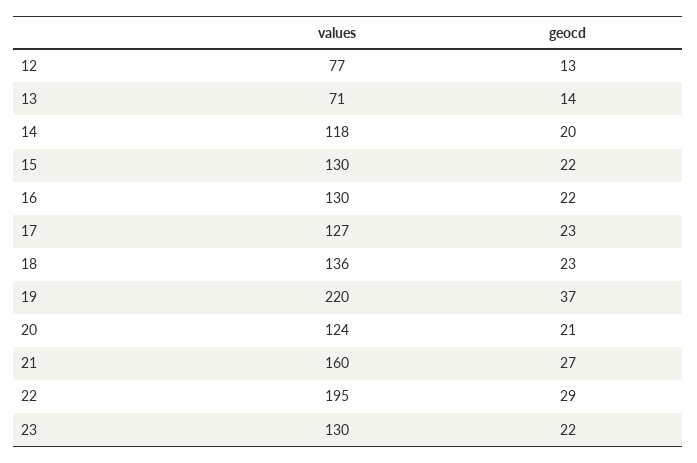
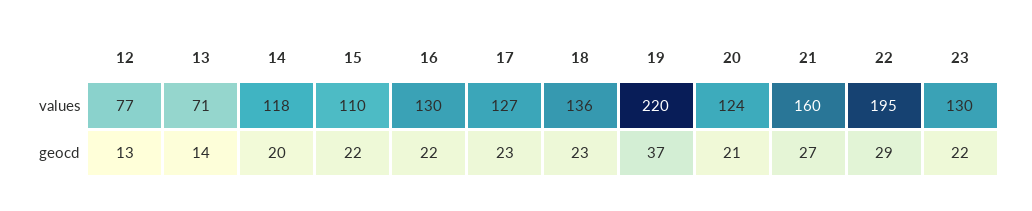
  {
    "values": {
      "12": 77,
      "13": 71,
      "14": 118,
-     "15": 130,
+     "15": 110,
      "16": 130,
      "17": 127,
      "18": 136,
      "19": 220,
      "20": 124,
      "21": 160,
      "22": 195,
      "23": 130
    },
    "geocd": {
      "12": 13,
      "13": 14,
      "14": 20,
      "15": 22,
      "16": 22,
      "17": 23,
      "18": 23,
      "19": 37,
      "20": 21,
      "21": 27,
      "22": 29,
      "23": 22
    }
  }

